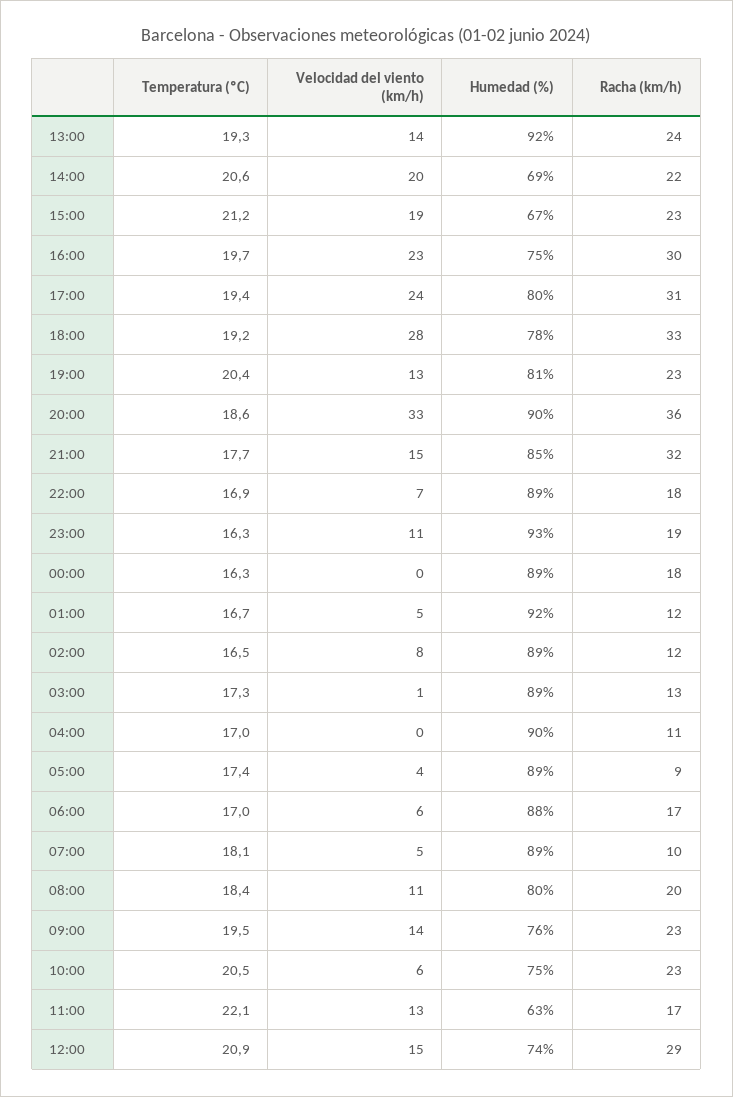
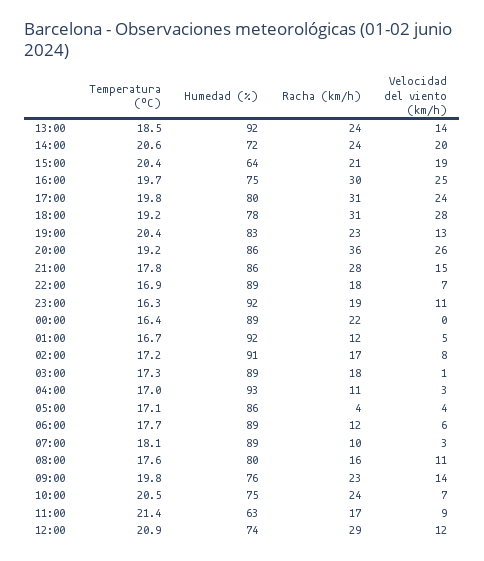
  {
    "Temperatura (ºC)": {
-     "13:00": 19.3,
+     "13:00": 18.5,
      "14:00": 20.6,
-     "15:00": 21.2,
+     "15:00": 20.4,
      "16:00": 19.7,
-     "17:00": 19.4,
+     "17:00": 19.8,
      "18:00": 19.2,
      "19:00": 20.4,
-     "20:00": 18.6,
+     "20:00": 19.2,
-     "21:00": 17.7,
+     "21:00": 17.8,
      "22:00": 16.9,
      "23:00": 16.3,
-     "00:00": 16.3,
+     "00:00": 16.4,
      "01:00": 16.7,
-     "02:00": 16.5,
+     "02:00": 17.2,
      "03:00": 17.3,
      "04:00": 17,
-     "05:00": 17.4,
+     "05:00": 17.1,
-     "06:00": 17,
+     "06:00": 17.7,
      "07:00": 18.1,
-     "08:00": 18.4,
+     "08:00": 17.6,
-     "09:00": 19.5,
+     "09:00": 19.8,
      "10:00": 20.5,
-     "11:00": 22.1,
+     "11:00": 21.4,
      "12:00": 20.9
    },
    "Velocidad del viento (km/h)": {
      "13:00": 14,
      "14:00": 20,
      "15:00": 19,
-     "16:00": 23,
+     "16:00": 25,
      "17:00": 24,
      "18:00": 28,
      "19:00": 13,
-     "20:00": 33,
+     "20:00": 26,
      "21:00": 15,
      "22:00": 7,
      "23:00": 11,
      "00:00": 0,
      "01:00": 5,
      "02:00": 8,
      "03:00": 1,
-     "04:00": 0,
+     "04:00": 3,
      "05:00": 4,
      "06:00": 6,
-     "07:00": 5,
+     "07:00": 3,
      "08:00": 11,
      "09:00": 14,
-     "10:00": 6,
+     "10:00": 7,
-     "11:00": 13,
+     "11:00": 9,
-     "12:00": 15
+     "12:00": 12
    },
    "Humedad (%)": {
      "13:00": 92,
-     "14:00": 69,
+     "14:00": 72,
-     "15:00": 67,
+     "15:00": 64,
      "16:00": 75,
      "17:00": 80,
      "18:00": 78,
-     "19:00": 81,
+     "19:00": 83,
-     "20:00": 90,
+     "20:00": 86,
-     "21:00": 85,
+     "21:00": 86,
      "22:00": 89,
-     "23:00": 93,
+     "23:00": 92,
      "00:00": 89,
      "01:00": 92,
-     "02:00": 89,
+     "02:00": 91,
      "03:00": 89,
-     "04:00": 90,
+     "04:00": 93,
-     "05:00": 89,
+     "05:00": 86,
-     "06:00": 88,
+     "06:00": 89,
      "07:00": 89,
      "08:00": 80,
      "09:00": 76,
      "10:00": 75,
      "11:00": 63,
      "12:00": 74
    },
    "Racha (km/h)": {
      "13:00": 24,
-     "14:00": 22,
+     "14:00": 24,
-     "15:00": 23,
+     "15:00": 21,
      "16:00": 30,
      "17:00": 31,
-     "18:00": 33,
+     "18:00": 31,
      "19:00": 23,
      "20:00": 36,
-     "21:00": 32,
+     "21:00": 28,
      "22:00": 18,
      "23:00": 19,
-     "00:00": 18,
+     "00:00": 22,
      "01:00": 12,
-     "02:00": 12,
+     "02:00": 17,
-     "03:00": 13,
+     "03:00": 18,
      "04:00": 11,
-     "05:00": 9,
+     "05:00": 4,
-     "06:00": 17,
+     "06:00": 12,
      "07:00": 10,
-     "08:00": 20,
+     "08:00": 16,
      "09:00": 23,
-     "10:00": 23,
+     "10:00": 24,
      "11:00": 17,
      "12:00": 29
    }
  }

